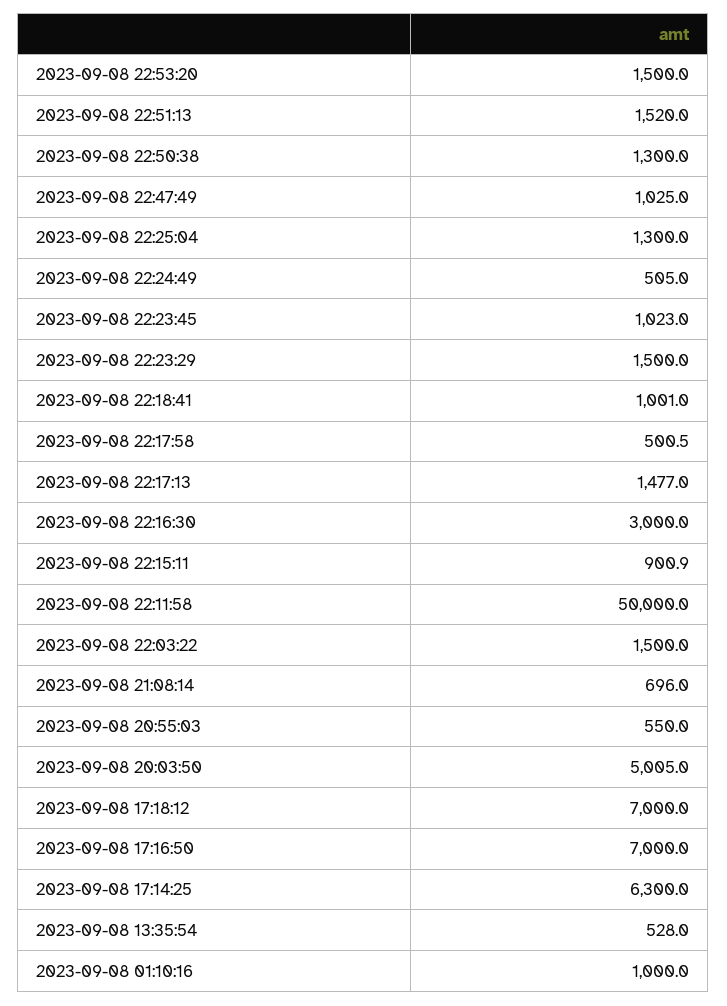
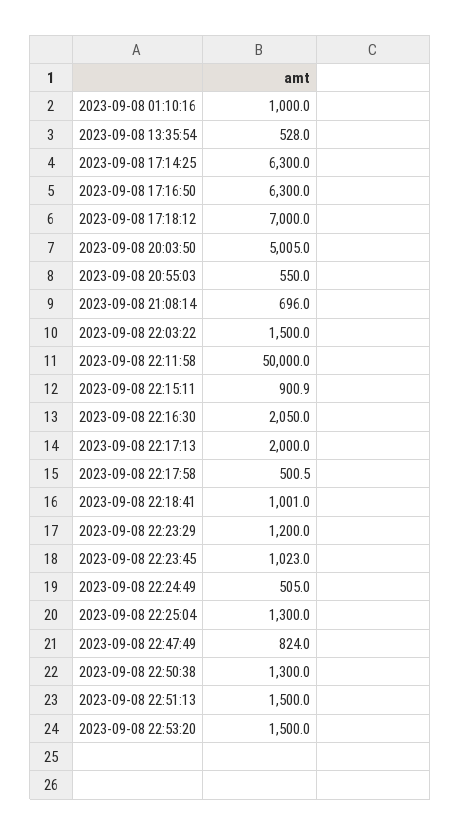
  {
    "2023-09-08 22:53:20": 1500,
-   "2023-09-08 22:51:13": 1520,
+   "2023-09-08 22:51:13": 1500,
    "2023-09-08 22:50:38": 1300,
-   "2023-09-08 22:47:49": 1025,
+   "2023-09-08 22:47:49": 824,
    "2023-09-08 22:25:04": 1300,
    "2023-09-08 22:24:49": 505,
    "2023-09-08 22:23:45": 1023,
-   "2023-09-08 22:23:29": 1500,
+   "2023-09-08 22:23:29": 1200,
    "2023-09-08 22:18:41": 1001,
    "2023-09-08 22:17:58": 500.5,
-   "2023-09-08 22:17:13": 1477,
+   "2023-09-08 22:17:13": 2000,
-   "2023-09-08 22:16:30": 3000,
+   "2023-09-08 22:16:30": 2050,
    "2023-09-08 22:15:11": 900.9,
    "2023-09-08 22:11:58": 50000,
    "2023-09-08 22:03:22": 1500,
    "2023-09-08 21:08:14": 696,
    "2023-09-08 20:55:03": 550,
    "2023-09-08 20:03:50": 5005,
    "2023-09-08 17:18:12": 7000,
-   "2023-09-08 17:16:50": 7000,
+   "2023-09-08 17:16:50": 6300,
    "2023-09-08 17:14:25": 6300,
    "2023-09-08 13:35:54": 528,
    "2023-09-08 01:10:16": 1000
  }

